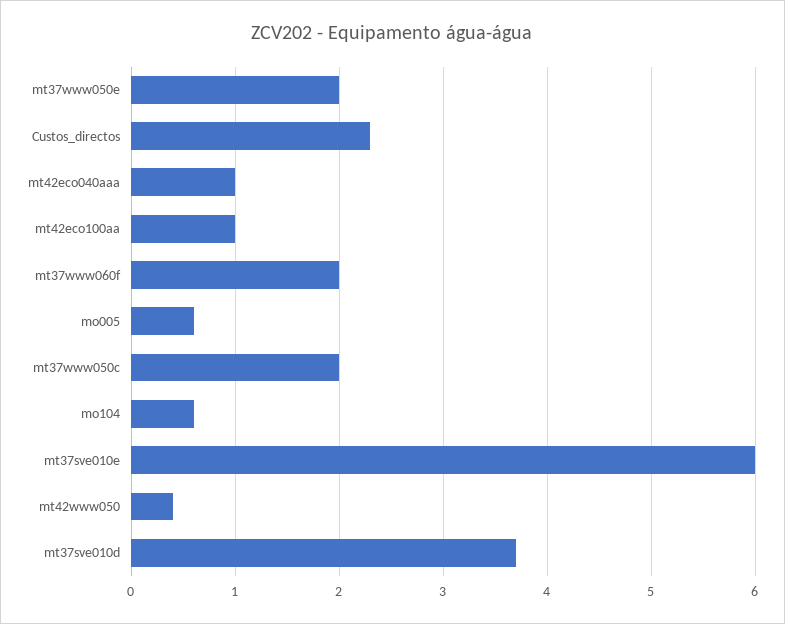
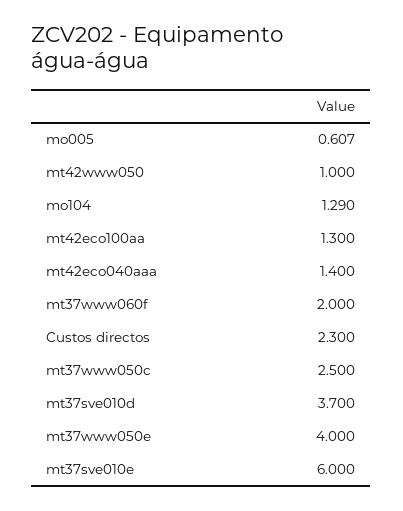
  {
-   "mt37www050e": 2,
+   "mt37www050e": 4,
    "Custos_directos": 2.3,
-   "mt42eco040aaa": 1,
+   "mt42eco040aaa": 1.4,
-   "mt42eco100aa": 1,
+   "mt42eco100aa": 1.3,
    "mt37www060f": 2,
    "mo005": 0.607,
-   "mt37www050c": 2,
+   "mt37www050c": 2.5,
-   "mo104": 0.6,
+   "mo104": 1.29,
    "mt37sve010e": 6,
-   "mt42www050": 0.4,
+   "mt42www050": 1,
    "mt37sve010d": 3.7
  }

